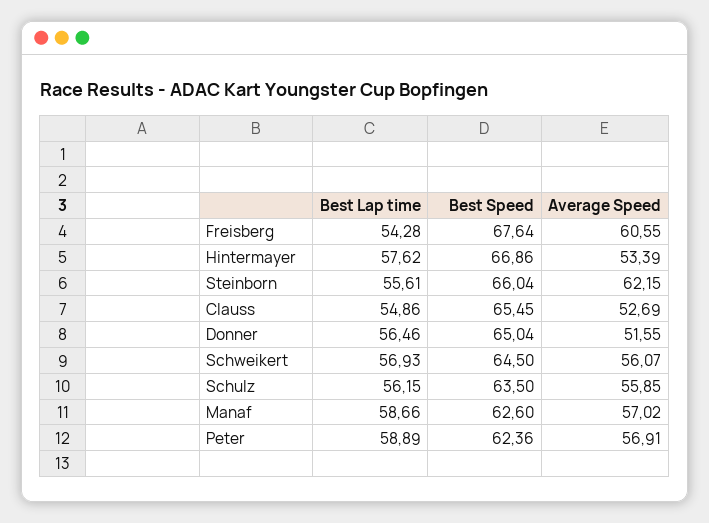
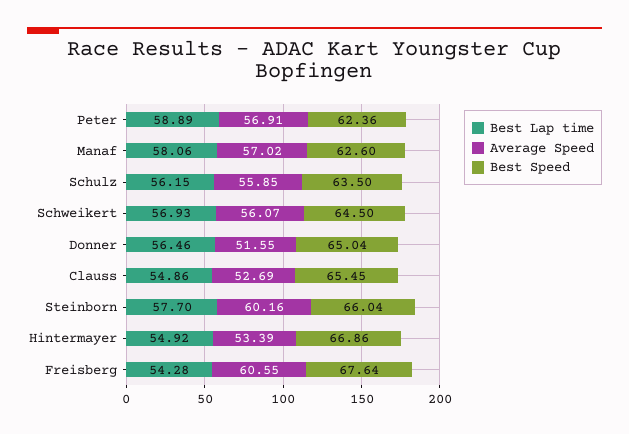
  {
    "Best Lap time": {
      "Freisberg": 54.28,
-     "Hintermayer": 57.62,
+     "Hintermayer": 54.92,
-     "Steinborn": 55.61,
+     "Steinborn": 57.7,
      "Clauss": 54.86,
      "Donner": 56.46,
      "Schweikert": 56.93,
      "Schulz": 56.15,
-     "Manaf": 58.66,
+     "Manaf": 58.06,
      "Peter": 58.89
    },
    "Best Speed": {
      "Freisberg": 67.64,
      "Hintermayer": 66.86,
      "Steinborn": 66.04,
      "Clauss": 65.45,
      "Donner": 65.04,
      "Schweikert": 64.5,
      "Schulz": 63.5,
      "Manaf": 62.6,
      "Peter": 62.36
    },
    "Average Speed": {
      "Freisberg": 60.55,
      "Hintermayer": 53.39,
-     "Steinborn": 62.15,
+     "Steinborn": 60.16,
      "Clauss": 52.69,
      "Donner": 51.55,
      "Schweikert": 56.07,
      "Schulz": 55.85,
      "Manaf": 57.02,
      "Peter": 56.91
    }
  }

